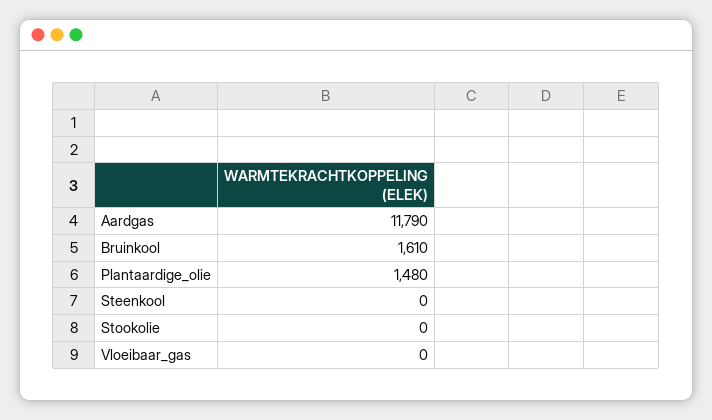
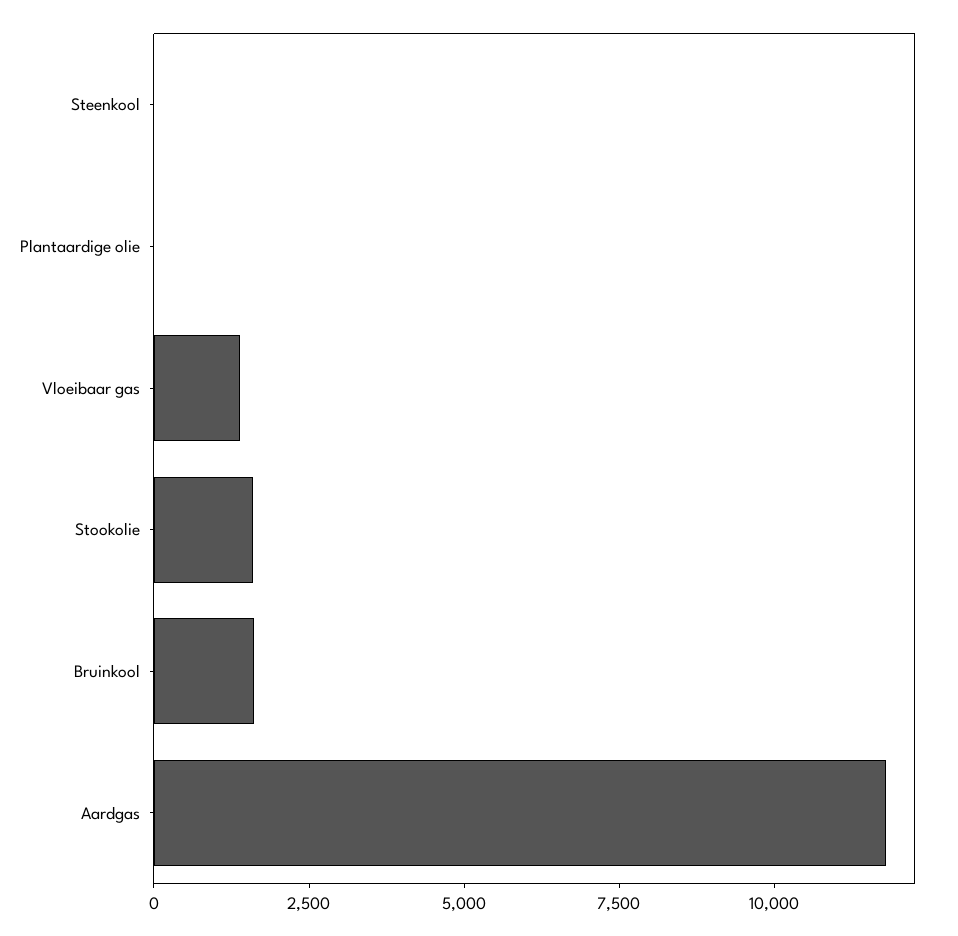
  {
    "Aardgas": 11790,
    "Bruinkool": 1610,
-   "Plantaardige_olie": 1480,
+   "Plantaardige_olie": 0,
    "Steenkool": 0,
-   "Stookolie": 0,
+   "Stookolie": 1500,
-   "Vloeibaar_gas": 0
+   "Vloeibaar_gas": 1500
  }

